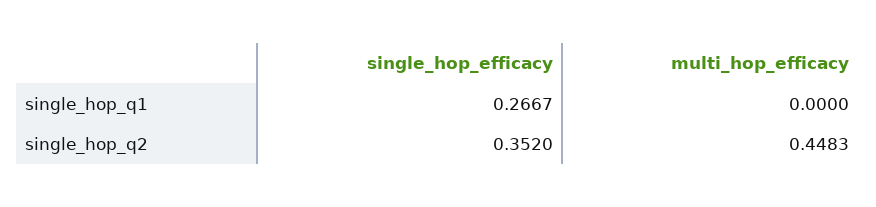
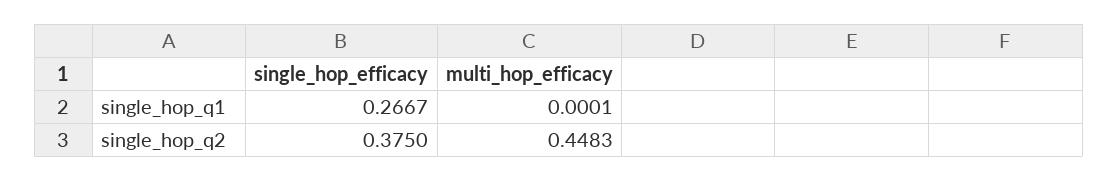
  {
    "single_hop_efficacy": {
      "single_hop_q1": 0.2667,
-     "single_hop_q2": 0.352
+     "single_hop_q2": 0.375
    },
    "multi_hop_efficacy": {
-     "single_hop_q1": 0,
+     "single_hop_q1": 0.0001,
      "single_hop_q2": 0.4483
    }
  }

